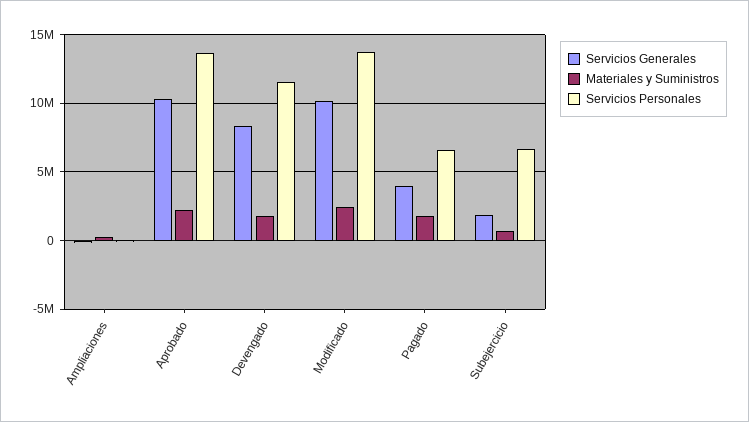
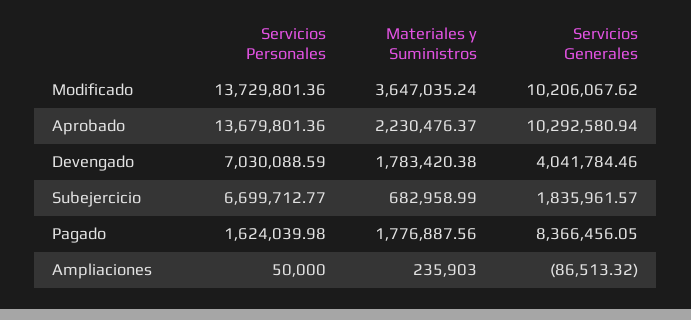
  {
    "Servicios Generales": {
      "Ampliaciones": -86513.32,
      "Aprobado": 10292580.94,
-     "Devengado": 8500000,
+     "Devengado": 4041784.46,
      "Modificado": 10206067.62,
-     "Pagado": 4000000,
+     "Pagado": 8366456.05,
      "Subejercicio": 1835961.57
    },
    "Materiales y Suministros": {
      "Ampliaciones": 235903,
      "Aprobado": 2230476.37,
      "Devengado": 1783420.38,
-     "Modificado": 2500000,
+     "Modificado": 3647035.24,
      "Pagado": 1776887.56,
      "Subejercicio": 682958.99
    },
    "Servicios Personales": {
      "Ampliaciones": 50000,
      "Aprobado": 13679801.36,
-     "Devengado": 11500000,
+     "Devengado": 7030088.59,
      "Modificado": 13729801.36,
-     "Pagado": 6500000,
+     "Pagado": 1624039.98,
      "Subejercicio": 6699712.77
    }
  }

